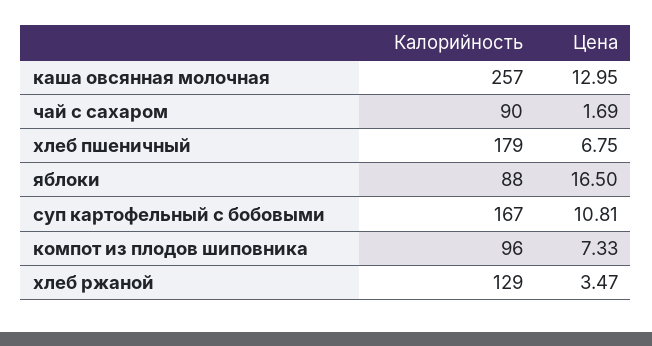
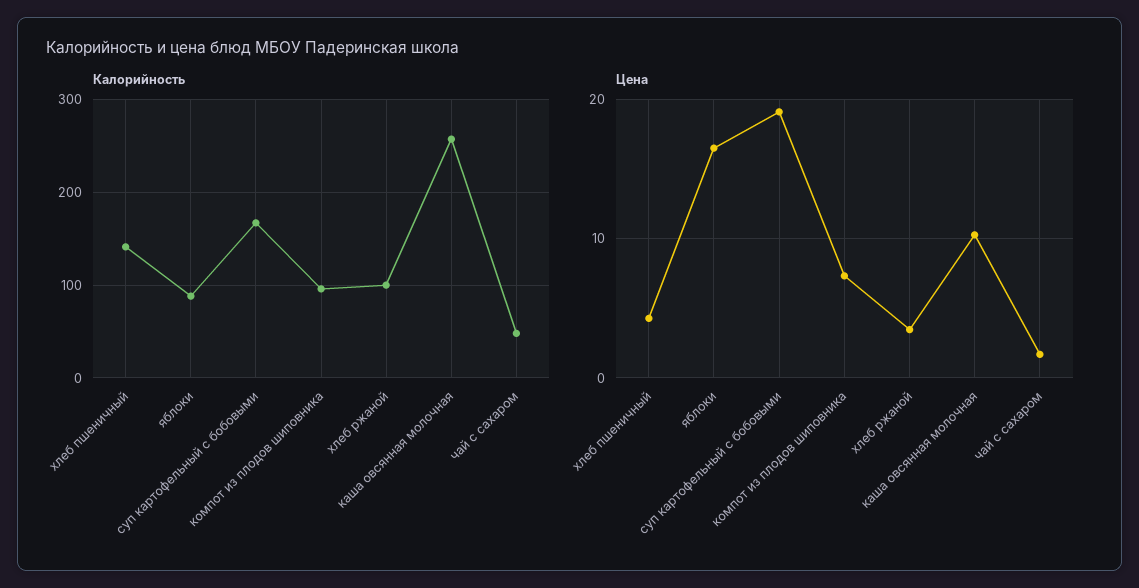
  {
    "Калорийность": {
      "каша овсянная молочная": 257,
-     "чай с сахаром": 90,
+     "чай с сахаром": 50,
-     "хлеб пшеничный": 179,
+     "хлеб пшеничный": 140,
      "яблоки": 88,
      "суп картофельный с бобовыми": 167,
      "компот из плодов шиповника": 96,
-     "хлеб ржаной": 129
+     "хлеб ржаной": 100
    },
    "Цена": {
-     "каша овсянная молочная": 12.95,
+     "каша овсянная молочная": 10,
      "чай с сахаром": 1.69,
-     "хлеб пшеничный": 6.75,
+     "хлеб пшеничный": 4,
      "яблоки": 16.5,
-     "суп картофельный с бобовыми": 10.81,
+     "суп картофельный с бобовыми": 19,
      "компот из плодов шиповника": 7.33,
      "хлеб ржаной": 3.47
    }
  }

